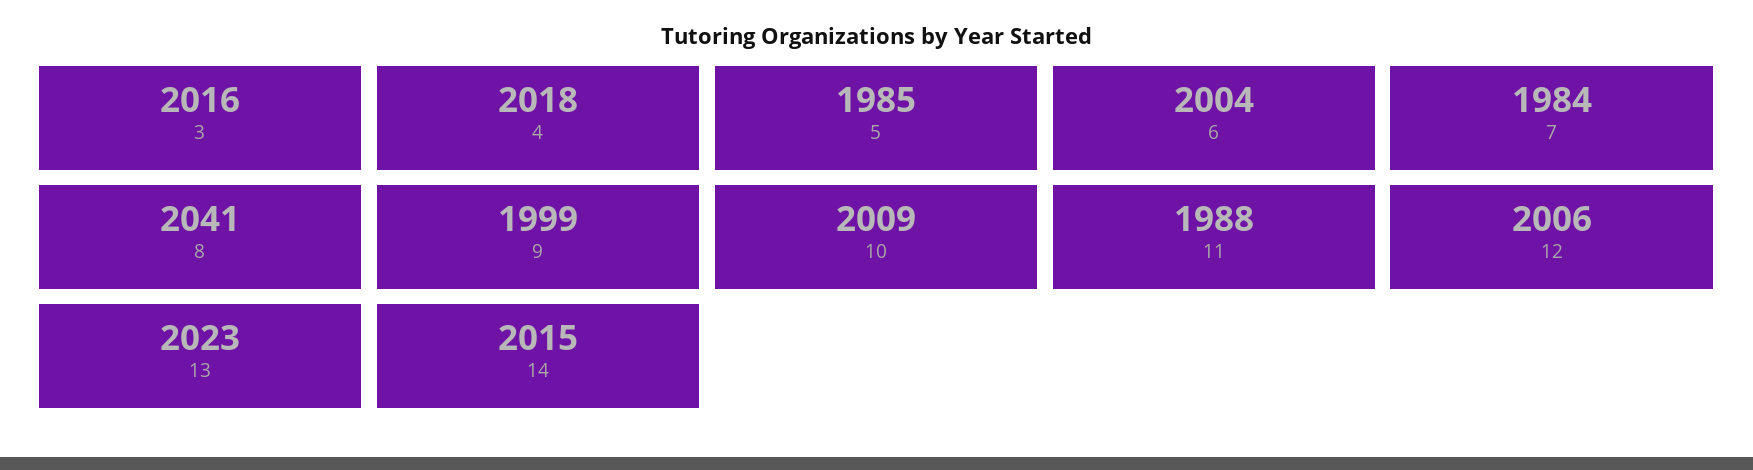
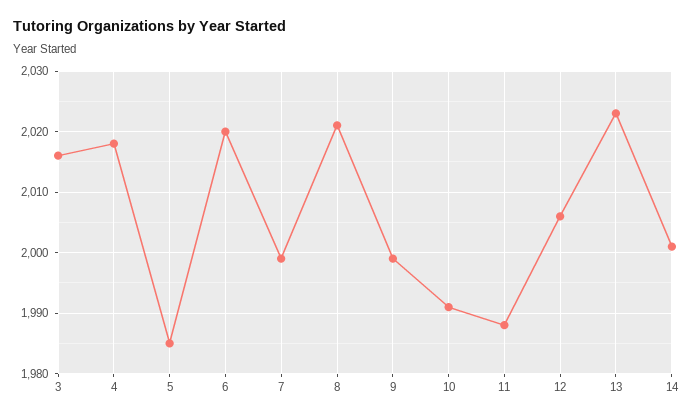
  {
    "3": 2016,
    "4": 2018,
    "5": 1985,
-   "6": 2004,
+   "6": 2020,
-   "7": 1984,
+   "7": 1999,
-   "8": 2041,
+   "8": 2021,
    "9": 1999,
-   "10": 2009,
+   "10": 1991,
    "11": 1988,
    "12": 2006,
    "13": 2023,
-   "14": 2015
+   "14": 2001
  }

